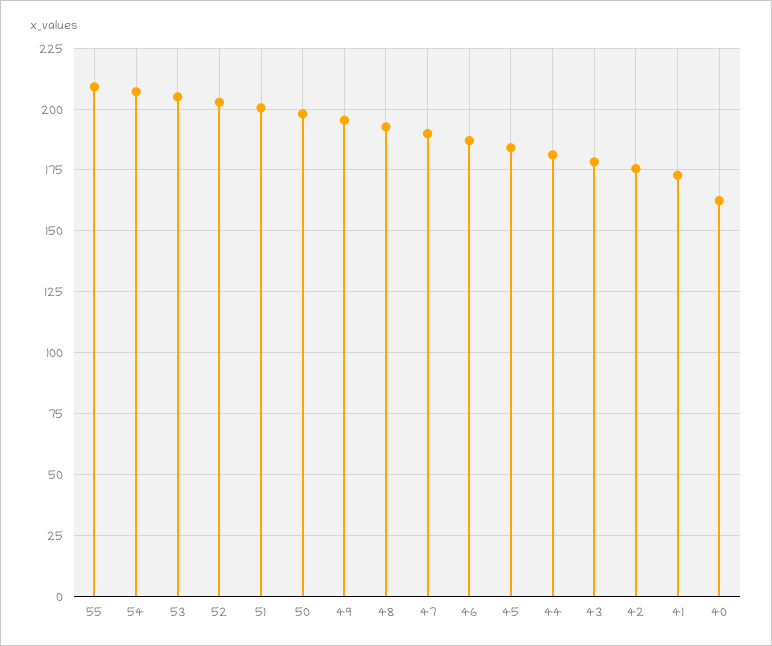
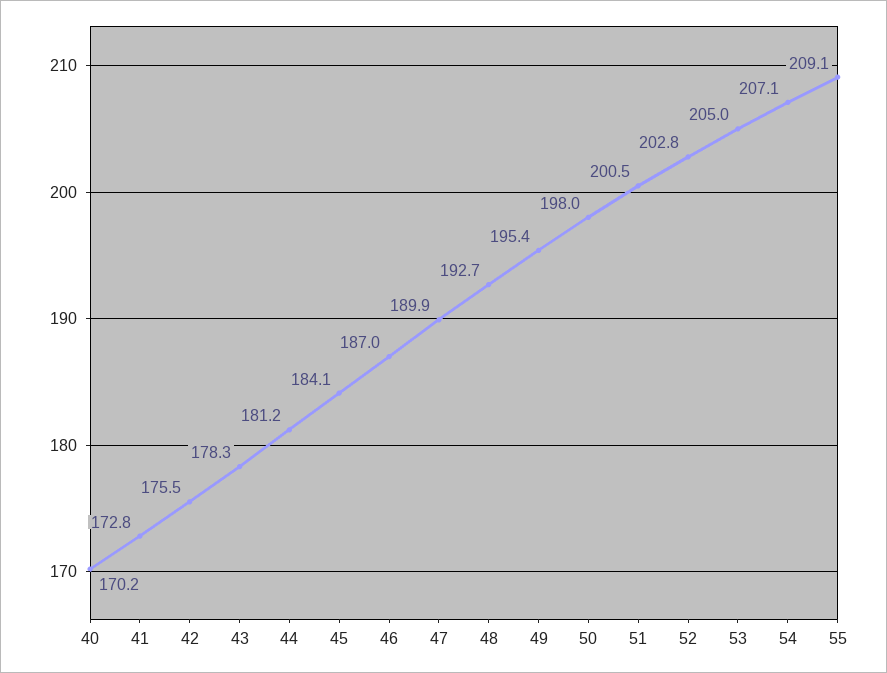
  {
    "55": 209.1,
    "54": 207.1,
    "53": 205,
    "52": 202.8,
    "51": 200.5,
    "50": 198,
    "49": 195.4,
    "48": 192.7,
    "47": 189.9,
    "46": 187,
    "45": 184.1,
    "44": 181.2,
    "43": 178.3,
    "42": 175.5,
    "41": 172.8,
-   "40": 162.5
+   "40": 170.2
  }

